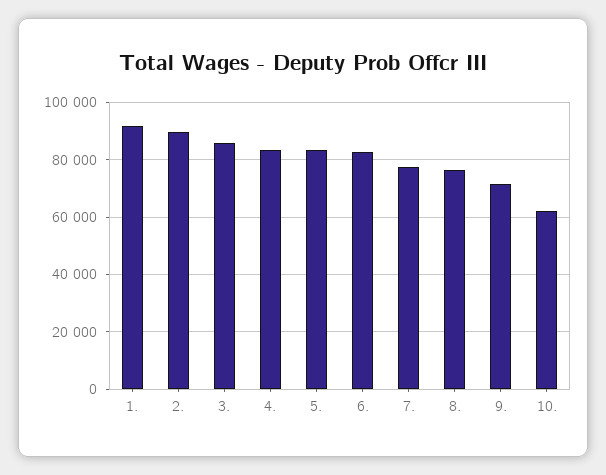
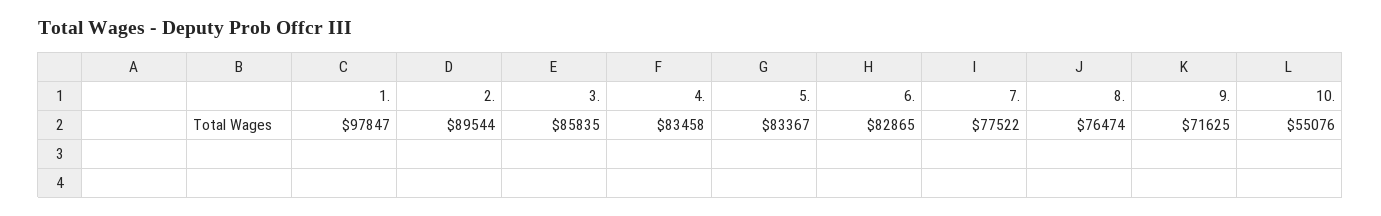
  {
-   "1.": 92500,
+   "1.": 97847,
    "2.": 89544,
    "3.": 85835,
    "4.": 83458,
    "5.": 83367,
    "6.": 82865,
    "7.": 77522,
    "8.": 76474,
    "9.": 71625,
-   "10.": 62500
+   "10.": 55076
  }

